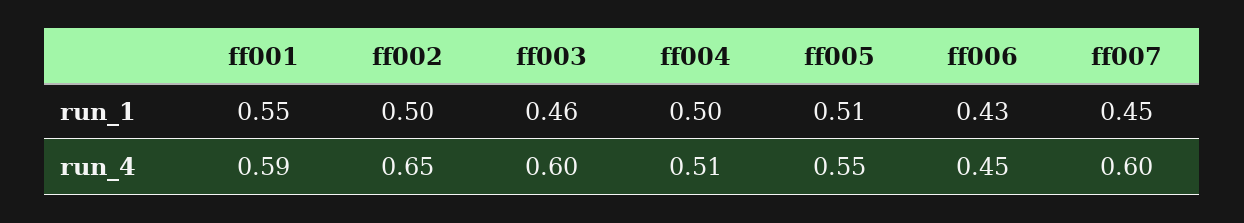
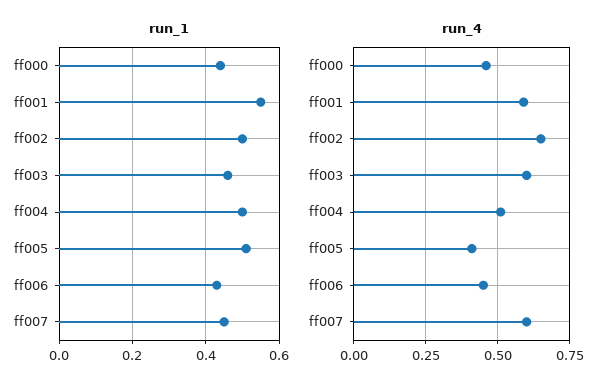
  {
    "run_1": {
      "ff001": 0.55,
      "ff002": 0.5,
      "ff003": 0.46,
      "ff004": 0.5,
      "ff005": 0.51,
      "ff006": 0.43,
-     "ff007": 0.45
+     "ff007": 0.45,
+     "ff000": 0.45
    },
    "run_4": {
      "ff001": 0.59,
      "ff002": 0.65,
      "ff003": 0.6,
      "ff004": 0.51,
-     "ff005": 0.55,
+     "ff005": 0.4,
      "ff006": 0.45,
-     "ff007": 0.6
+     "ff007": 0.6,
+     "ff000": 0.45
    }
  }

